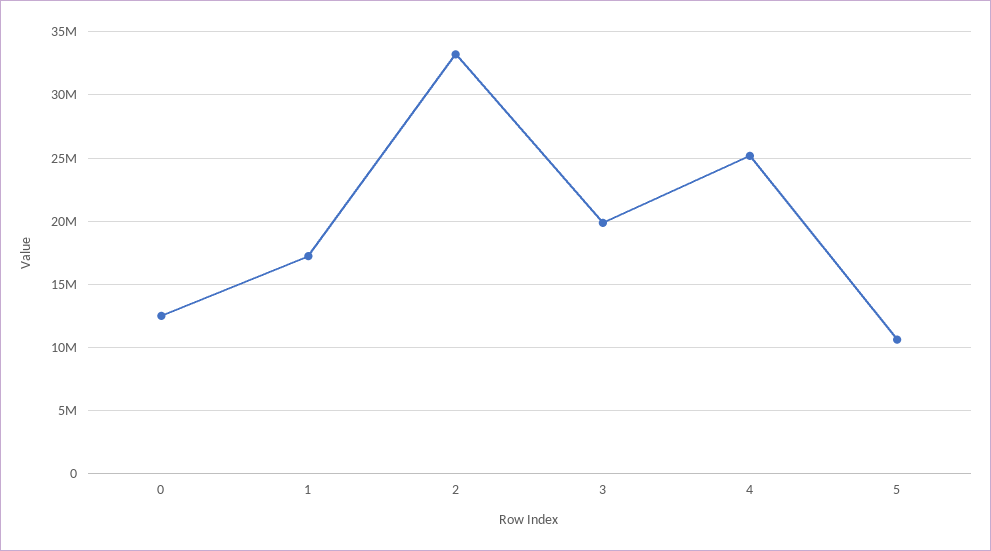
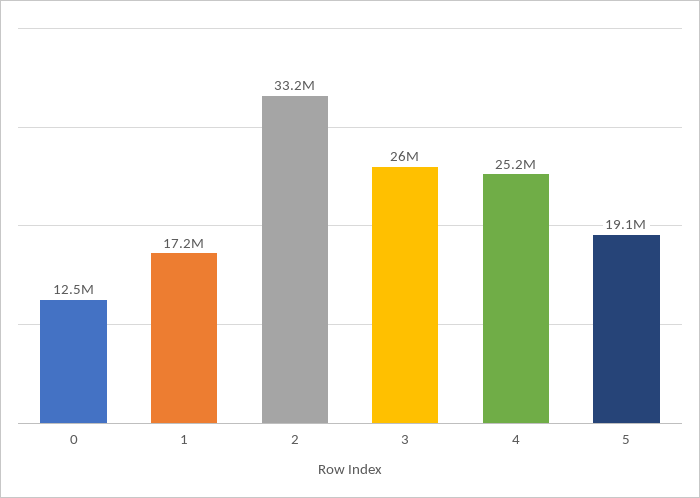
  {
    "0": 12500000,
    "1": 17200000,
    "2": 33200000,
-   "3": 20000000,
+   "3": 26000000,
    "4": 25200000,
-   "5": 10500000
+   "5": 19100000
  }

